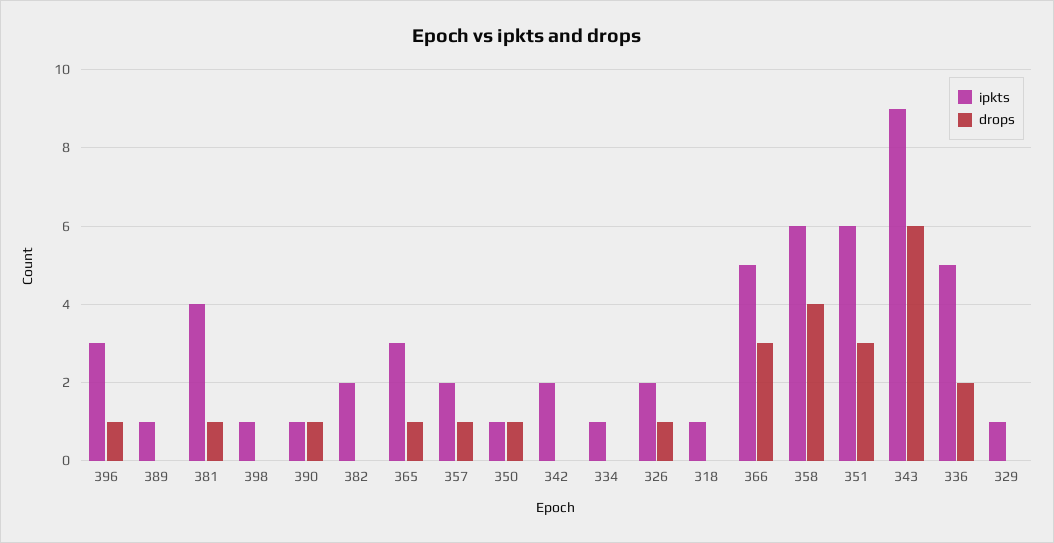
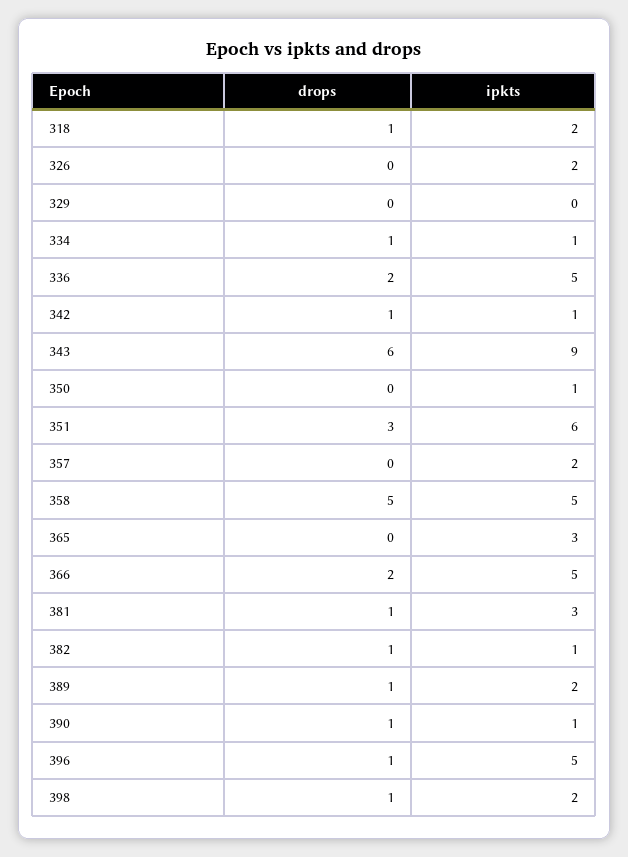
  {
    "ipkts": {
-     "396": 3,
+     "396": 5,
-     "389": 1,
+     "389": 2,
-     "381": 4,
+     "381": 3,
-     "398": 1,
+     "398": 2,
      "390": 1,
-     "382": 2,
+     "382": 1,
      "365": 3,
      "357": 2,
      "350": 1,
-     "342": 2,
+     "342": 1,
      "334": 1,
      "326": 2,
-     "318": 1,
+     "318": 2,
      "366": 5,
-     "358": 6,
+     "358": 5,
      "351": 6,
      "343": 9,
      "336": 5,
-     "329": 1
+     "329": 0
    },
    "drops": {
      "396": 1,
-     "389": 0,
+     "389": 1,
      "381": 1,
-     "398": 0,
+     "398": 1,
      "390": 1,
-     "382": 0,
+     "382": 1,
-     "365": 1,
+     "365": 0,
-     "357": 1,
+     "357": 0,
-     "350": 1,
+     "350": 0,
-     "342": 0,
+     "342": 1,
-     "334": 0,
+     "334": 1,
-     "326": 1,
+     "326": 0,
-     "318": 0,
+     "318": 1,
-     "366": 3,
+     "366": 2,
-     "358": 4,
+     "358": 5,
      "351": 3,
      "343": 6,
      "336": 2,
      "329": 0
    }
  }

